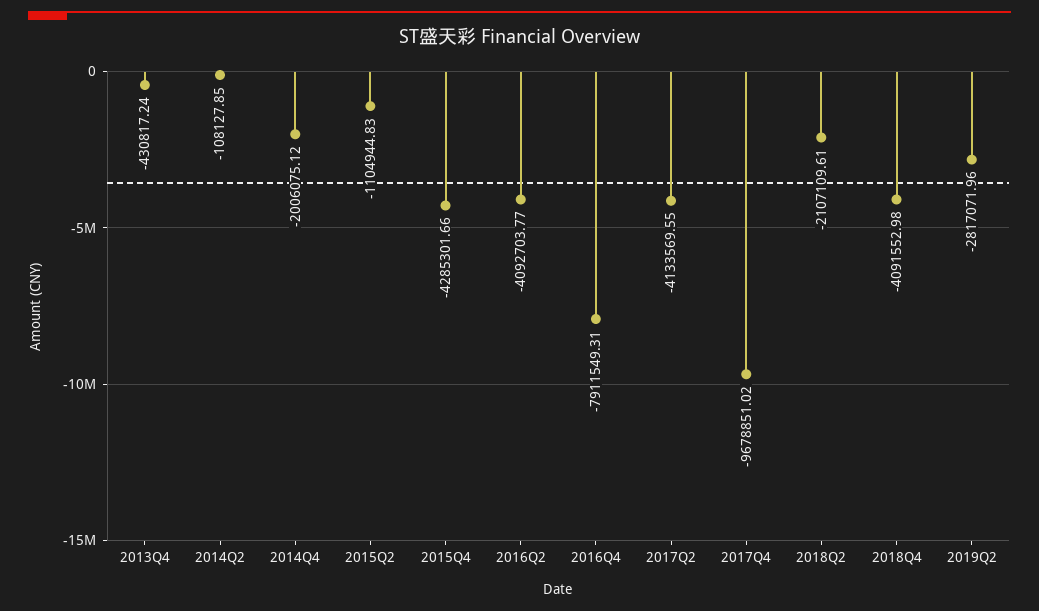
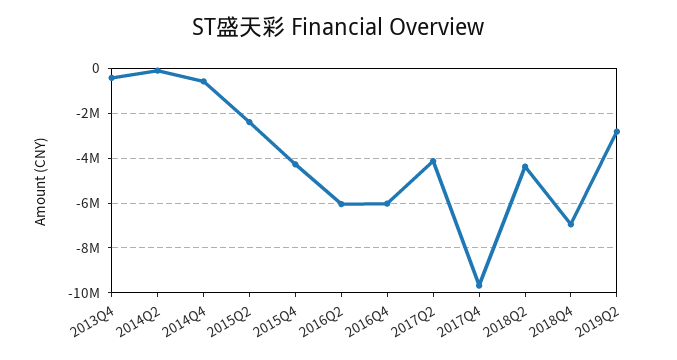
  {
    "2013Q4": -430817.24,
    "2014Q2": -108127.85,
-   "2014Q4": -2006075.12,
+   "2014Q4": -500000,
-   "2015Q2": -1104944.83,
+   "2015Q2": -2500000,
    "2015Q4": -4285301.66,
-   "2016Q2": -4092703.77,
+   "2016Q2": -6000000,
-   "2016Q4": -7911549.31,
+   "2016Q4": -6000000,
    "2017Q2": -4133569.55,
    "2017Q4": -9678851.02,
-   "2018Q2": -2107109.61,
+   "2018Q2": -4500000,
-   "2018Q4": -4091552.98,
+   "2018Q4": -7000000,
    "2019Q2": -2817071.96
  }

